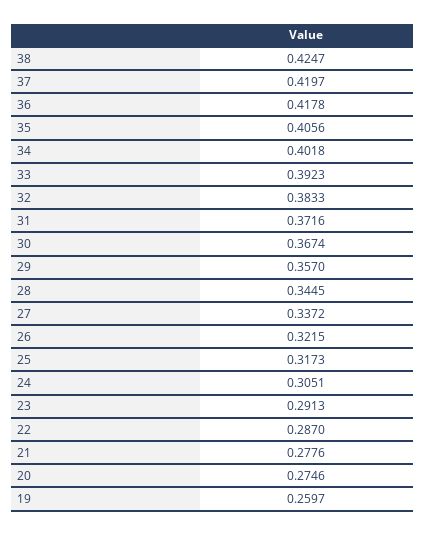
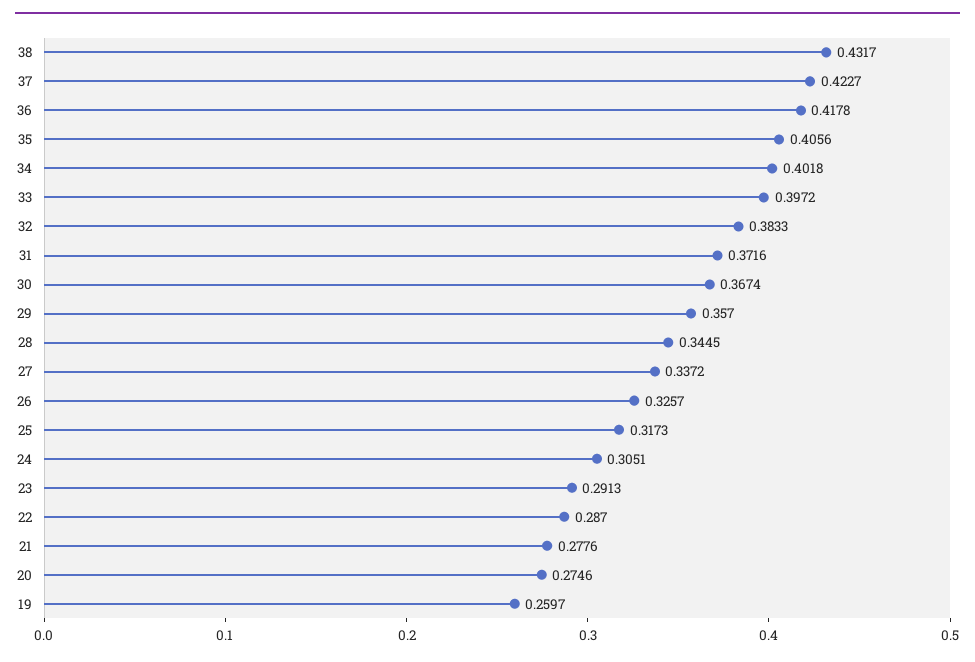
  {
-   "38": 0.4247,
+   "38": 0.4317,
-   "37": 0.4197,
+   "37": 0.4227,
    "36": 0.4178,
    "35": 0.4056,
    "34": 0.4018,
-   "33": 0.3923,
+   "33": 0.3972,
    "32": 0.3833,
    "31": 0.3716,
    "30": 0.3674,
    "29": 0.357,
    "28": 0.3445,
    "27": 0.3372,
-   "26": 0.3215,
+   "26": 0.3257,
    "25": 0.3173,
    "24": 0.3051,
    "23": 0.2913,
    "22": 0.287,
    "21": 0.2776,
    "20": 0.2746,
    "19": 0.2597
  }

